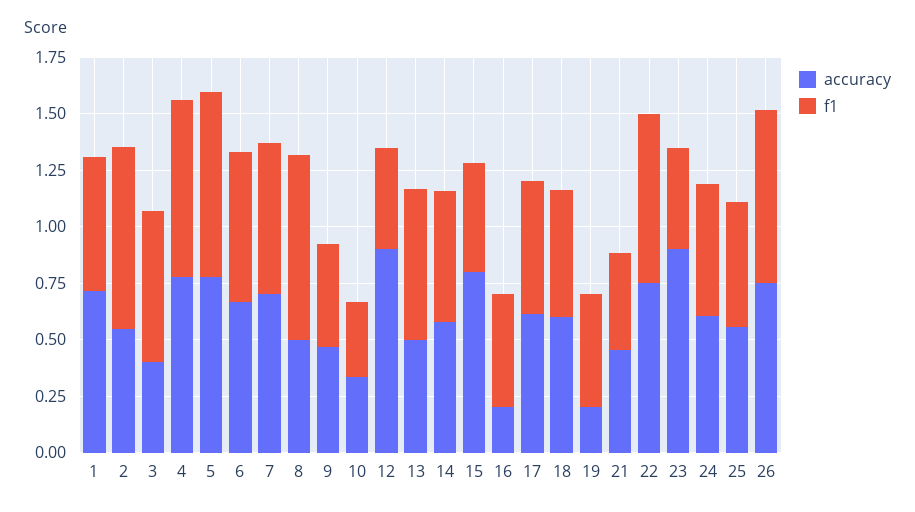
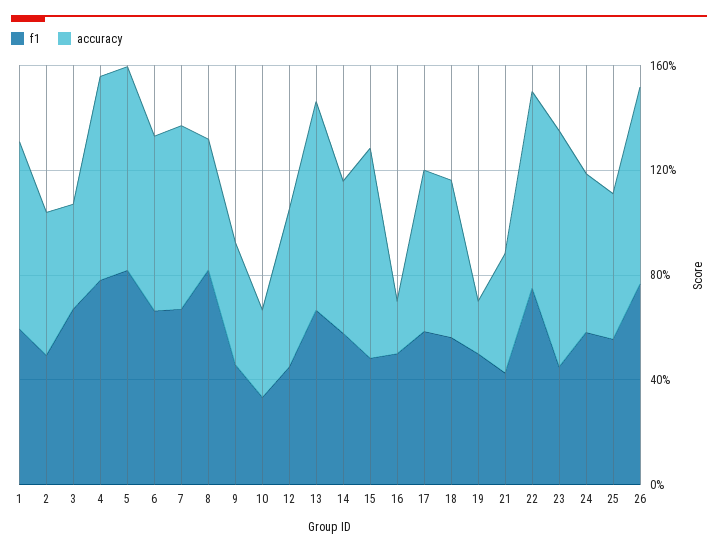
  {
    "accuracy": {
      "1": 0.7,
      "2": 0.55,
      "3": 0.4,
      "4": 0.8,
      "5": 0.8,
      "6": 0.65,
      "7": 0.7,
      "8": 0.5,
      "9": 0.45,
      "10": 0.35,
-     "12": 0.9,
+     "12": 0.6,
-     "13": 0.5,
+     "13": 0.8,
      "14": 0.6,
      "15": 0.8,
      "16": 0.2,
      "17": 0.6,
      "18": 0.6,
      "19": 0.2,
      "21": 0.45,
      "22": 0.75,
      "23": 0.9,
      "24": 0.6,
      "25": 0.55,
      "26": 0.75
    },
    "f1": {
      "1": 0.6,
-     "2": 0.8,
+     "2": 0.5,
      "3": 0.65,
      "4": 0.8,
      "5": 0.8,
      "6": 0.65,
      "7": 0.65,
      "8": 0.8,
      "9": 0.45,
      "10": 0.35,
      "12": 0.45,
      "13": 0.65,
      "14": 0.6,
      "15": 0.5,
      "16": 0.5,
      "17": 0.6,
      "18": 0.55,
      "19": 0.5,
      "21": 0.45,
      "22": 0.75,
      "23": 0.45,
      "24": 0.6,
      "25": 0.55,
      "26": 0.75
    }
  }

